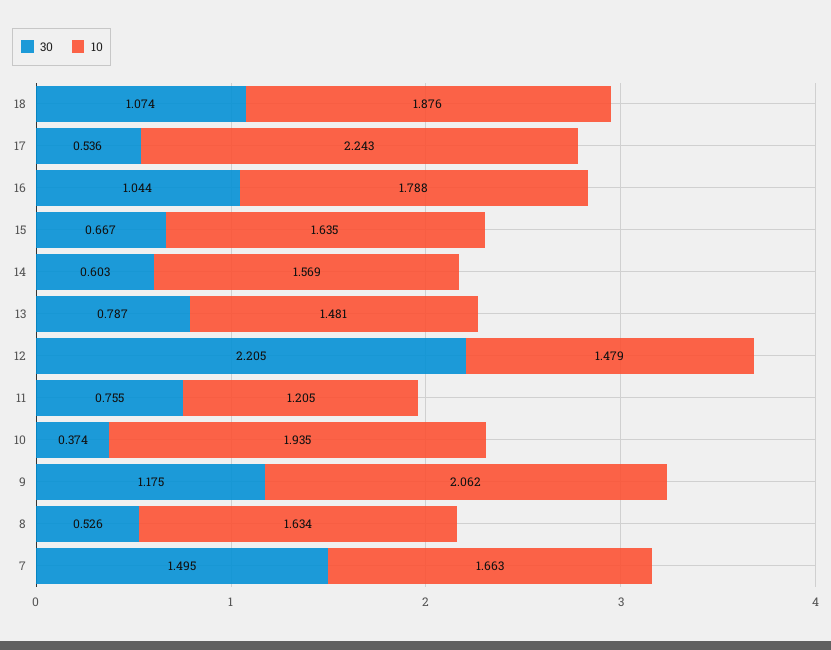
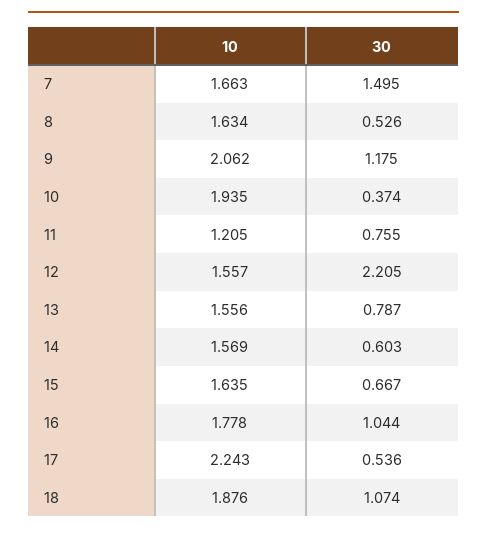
  {
    "30": {
      "18": 1.074,
      "17": 0.536,
      "16": 1.044,
      "15": 0.667,
      "14": 0.603,
      "13": 0.787,
      "12": 2.205,
      "11": 0.755,
      "10": 0.374,
      "9": 1.175,
      "8": 0.526,
      "7": 1.495
    },
    "10": {
      "18": 1.876,
      "17": 2.243,
-     "16": 1.788,
+     "16": 1.778,
      "15": 1.635,
      "14": 1.569,
-     "13": 1.481,
+     "13": 1.556,
-     "12": 1.479,
+     "12": 1.557,
      "11": 1.205,
      "10": 1.935,
      "9": 2.062,
      "8": 1.634,
      "7": 1.663
    }
  }

